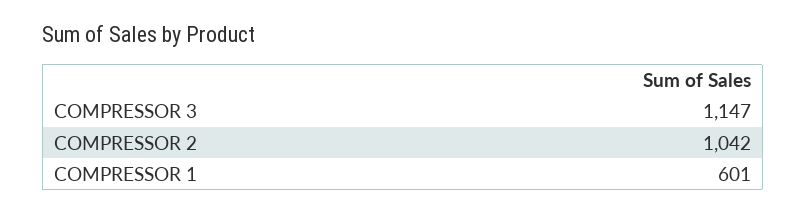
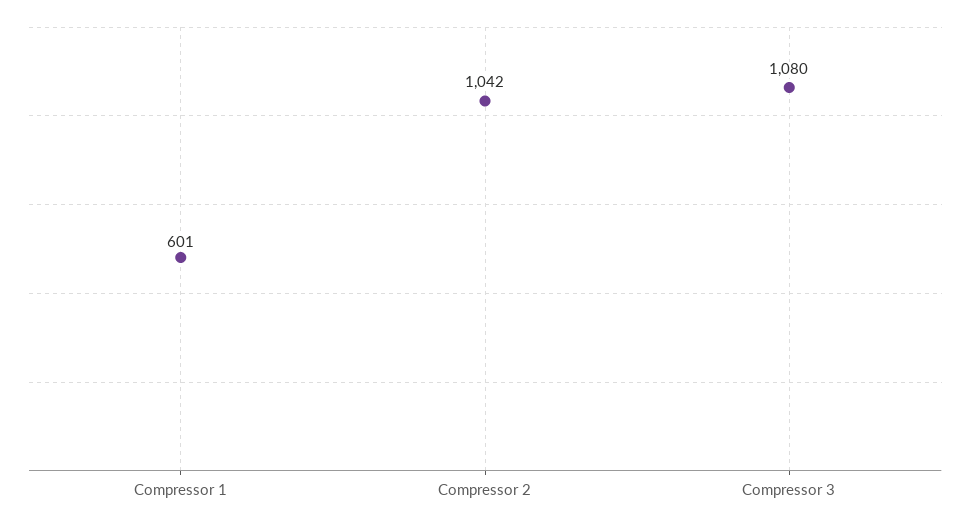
  {
-   "COMPRESSOR 3": 1147,
+   "COMPRESSOR 3": 1080,
    "COMPRESSOR 2": 1042,
    "COMPRESSOR 1": 601
  }

